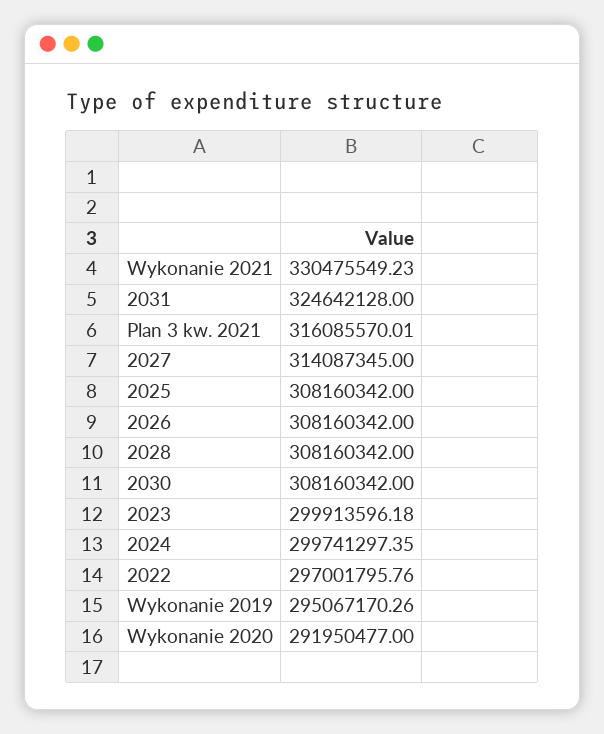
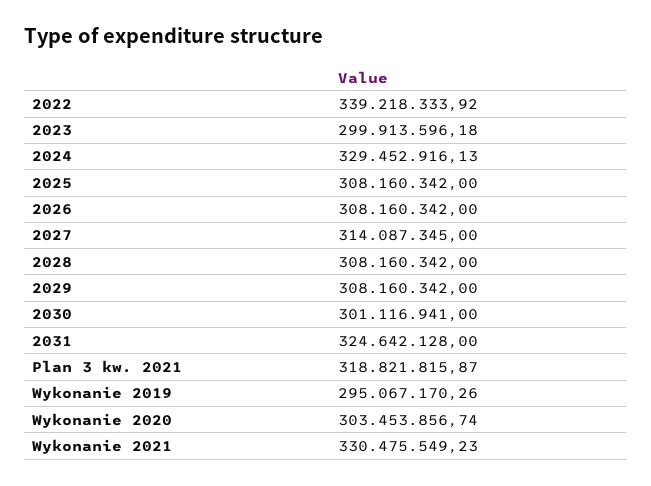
  {
    "Wykonanie 2021": 330475549.23,
    "2031": 324642128,
-   "Plan 3 kw. 2021": 316085570.01,
+   "Plan 3 kw. 2021": 318821815.87,
    "2027": 314087345,
    "2025": 308160342,
    "2026": 308160342,
    "2028": 308160342,
-   "2030": 308160342,
+   "2030": 301116941,
    "2023": 299913596.18,
-   "2024": 299741297.35,
+   "2024": 329452916.13,
-   "2022": 297001795.76,
+   "2022": 339218333.92,
    "Wykonanie 2019": 295067170.26,
-   "Wykonanie 2020": 291950477
+   "Wykonanie 2020": 303453856.74,
+   "2029": 308160342
  }

